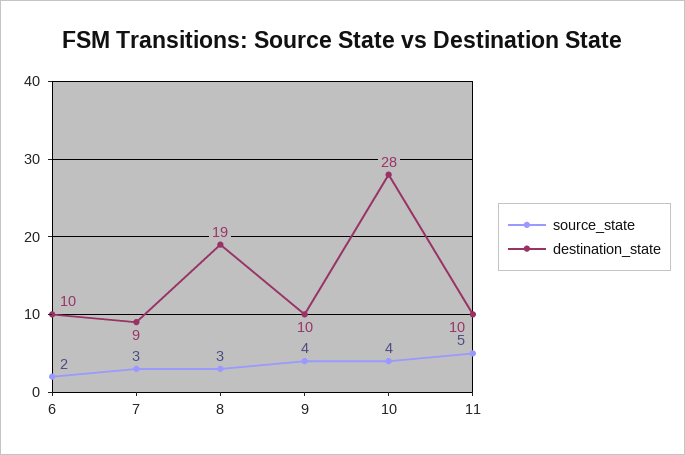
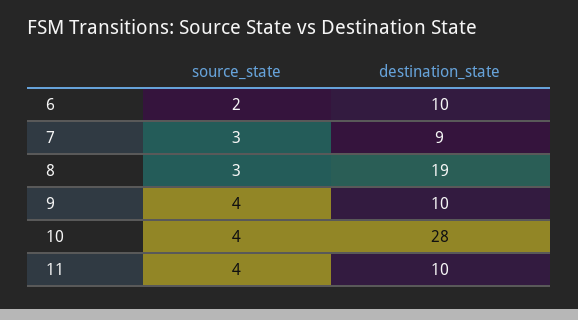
  {
    "source_state": {
      "6": 2,
      "7": 3,
      "8": 3,
      "9": 4,
      "10": 4,
-     "11": 5
+     "11": 4
    },
    "destination_state": {
      "6": 10,
      "7": 9,
      "8": 19,
      "9": 10,
      "10": 28,
      "11": 10
    }
  }

